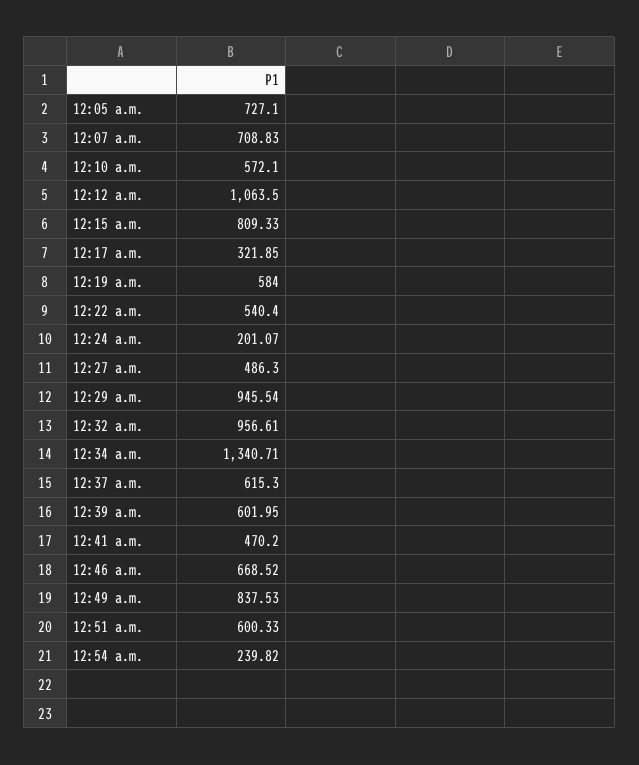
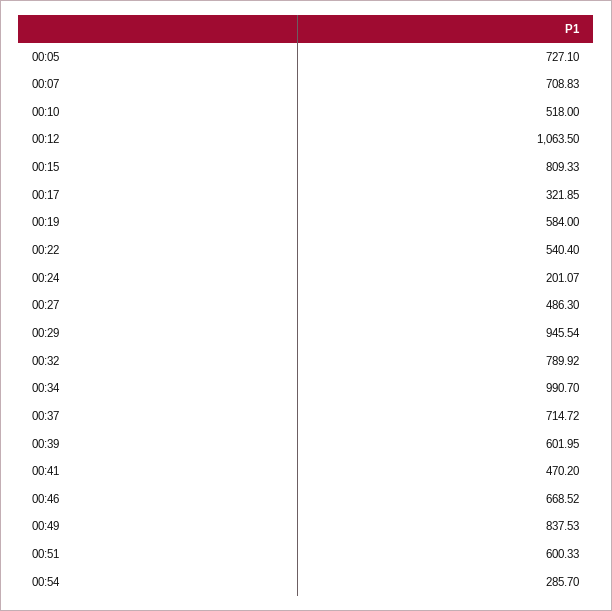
  {
    "12:05 a.m.": 727.1,
    "12:07 a.m.": 708.83,
-   "12:10 a.m.": 572.1,
+   "12:10 a.m.": 518,
    "12:12 a.m.": 1063.5,
    "12:15 a.m.": 809.33,
    "12:17 a.m.": 321.85,
    "12:19 a.m.": 584,
    "12:22 a.m.": 540.4,
    "12:24 a.m.": 201.07,
    "12:27 a.m.": 486.3,
    "12:29 a.m.": 945.54,
-   "12:32 a.m.": 956.61,
+   "12:32 a.m.": 789.92,
-   "12:34 a.m.": 1340.71,
+   "12:34 a.m.": 990.7,
-   "12:37 a.m.": 615.3,
+   "12:37 a.m.": 714.72,
    "12:39 a.m.": 601.95,
    "12:41 a.m.": 470.2,
    "12:46 a.m.": 668.52,
    "12:49 a.m.": 837.53,
    "12:51 a.m.": 600.33,
-   "12:54 a.m.": 239.82
+   "12:54 a.m.": 285.7
  }

